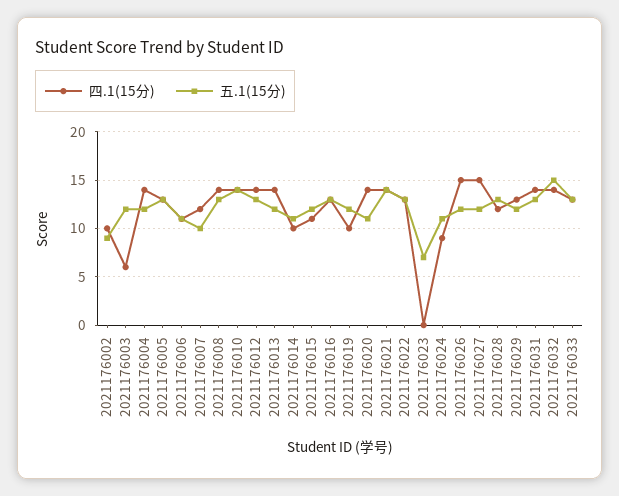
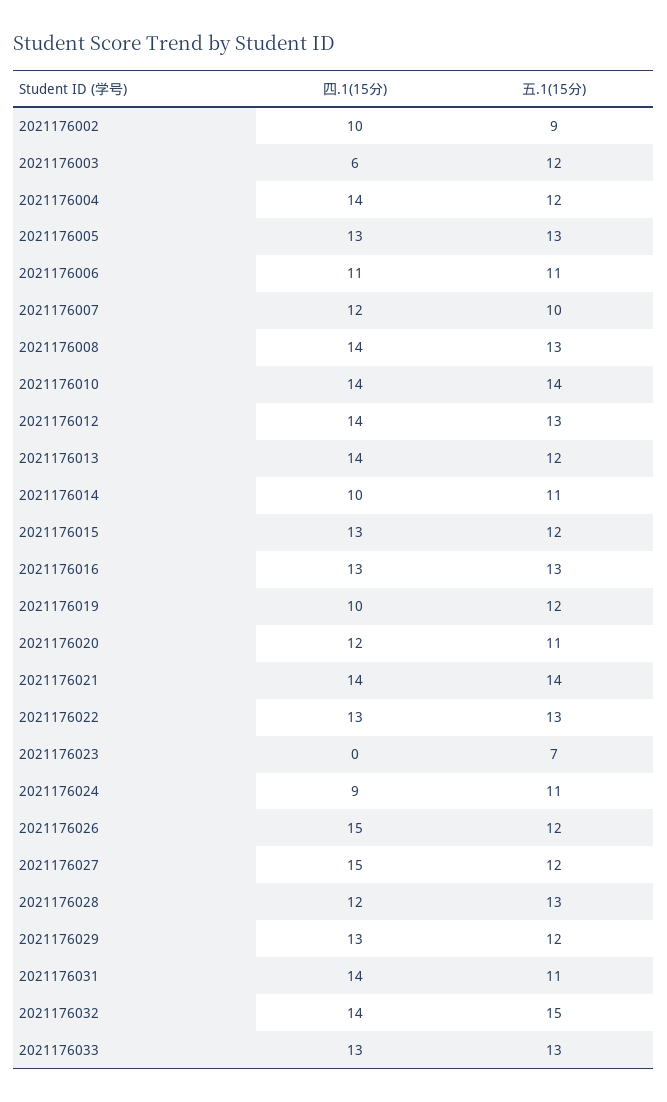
  {
    "四.1(15分)": {
      "2021176002": 10,
      "2021176003": 6,
      "2021176004": 14,
      "2021176005": 13,
      "2021176006": 11,
      "2021176007": 12,
      "2021176008": 14,
      "2021176010": 14,
      "2021176012": 14,
      "2021176013": 14,
      "2021176014": 10,
-     "2021176015": 11,
+     "2021176015": 13,
      "2021176016": 13,
      "2021176019": 10,
-     "2021176020": 14,
+     "2021176020": 12,
      "2021176021": 14,
      "2021176022": 13,
      "2021176023": 0,
      "2021176024": 9,
      "2021176026": 15,
      "2021176027": 15,
      "2021176028": 12,
      "2021176029": 13,
      "2021176031": 14,
      "2021176032": 14,
      "2021176033": 13
    },
    "五.1(15分)": {
      "2021176002": 9,
      "2021176003": 12,
      "2021176004": 12,
      "2021176005": 13,
      "2021176006": 11,
      "2021176007": 10,
      "2021176008": 13,
      "2021176010": 14,
      "2021176012": 13,
      "2021176013": 12,
      "2021176014": 11,
      "2021176015": 12,
      "2021176016": 13,
      "2021176019": 12,
      "2021176020": 11,
      "2021176021": 14,
      "2021176022": 13,
      "2021176023": 7,
      "2021176024": 11,
      "2021176026": 12,
      "2021176027": 12,
      "2021176028": 13,
      "2021176029": 12,
-     "2021176031": 13,
+     "2021176031": 11,
      "2021176032": 15,
      "2021176033": 13
    }
  }

